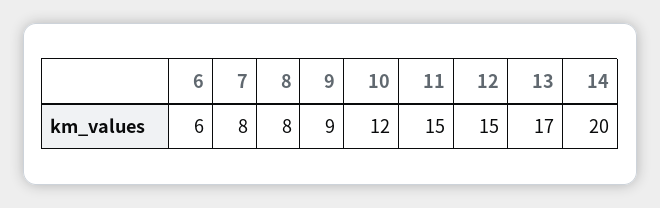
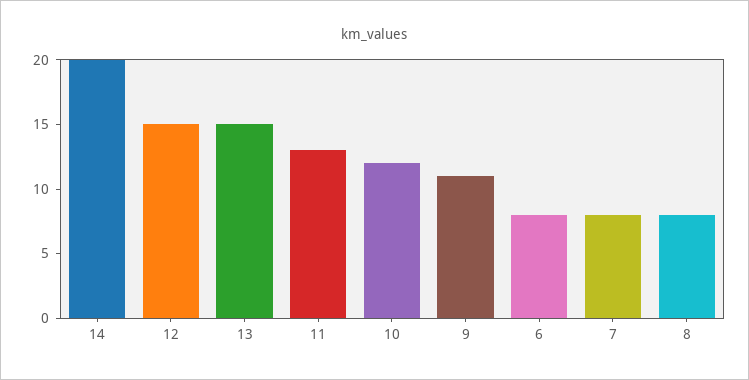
  {
-   "6": 6,
+   "6": 8,
    "7": 8,
    "8": 8,
-   "9": 9,
+   "9": 11,
    "10": 12,
-   "11": 15,
+   "11": 13,
    "12": 15,
-   "13": 17,
+   "13": 15,
    "14": 20
  }

